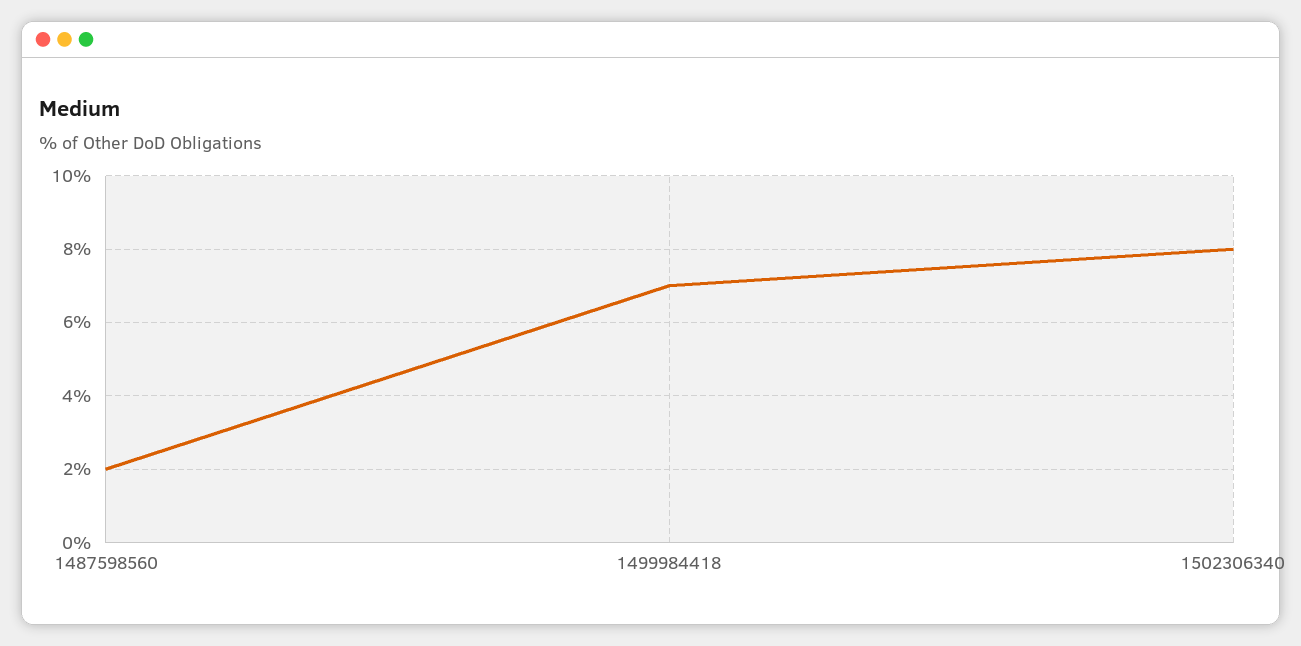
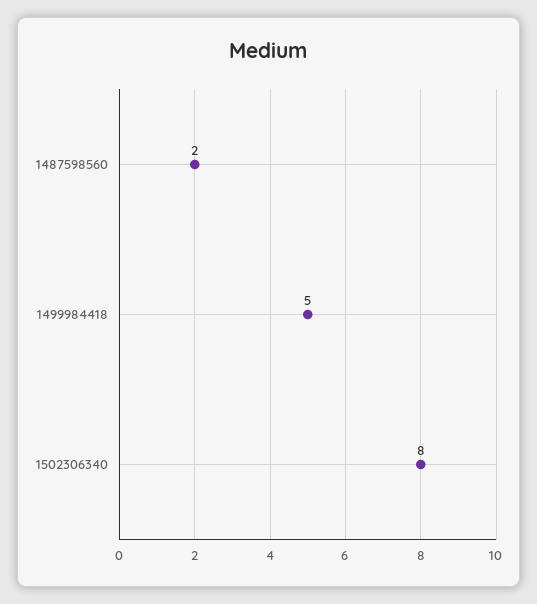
  {
    "1487598560": 2,
-   "1499984418": 7,
+   "1499984418": 5,
    "1502306340": 8
  }

